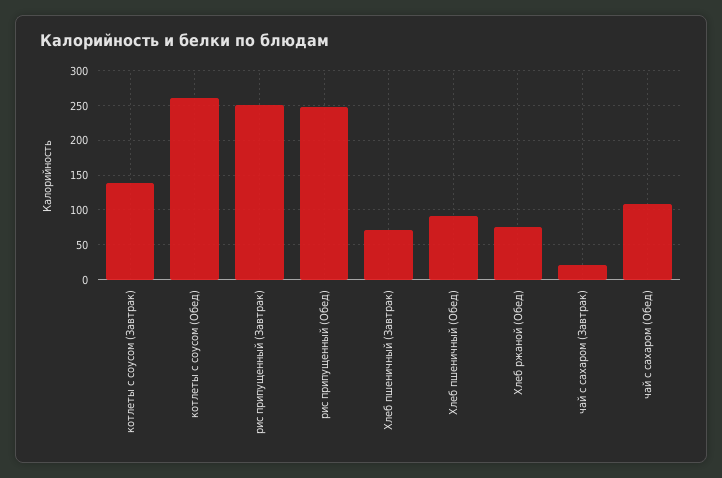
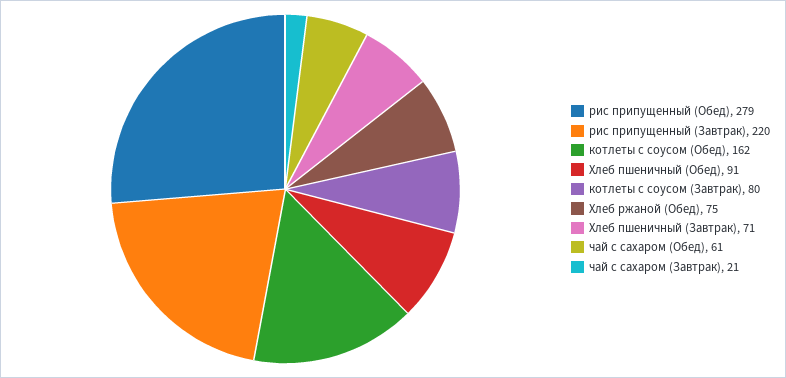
  {
-   "котлеты с соусом (Завтрак)": 140,
+   "котлеты с соусом (Завтрак)": 80,
-   "котлеты с соусом (Обед)": 260,
+   "котлеты с соусом (Обед)": 162,
-   "рис припущенный (Завтрак)": 250,
+   "рис припущенный (Завтрак)": 220,
-   "рис припущенный (Обед)": 250,
+   "рис припущенный (Обед)": 279,
    "Хлеб пшеничный (Завтрак)": 71,
    "Хлеб пшеничный (Обед)": 91,
    "Хлеб ржаной (Обед)": 75,
    "чай с сахаром (Завтрак)": 21,
-   "чай с сахаром (Обед)": 110
+   "чай с сахаром (Обед)": 61
  }

